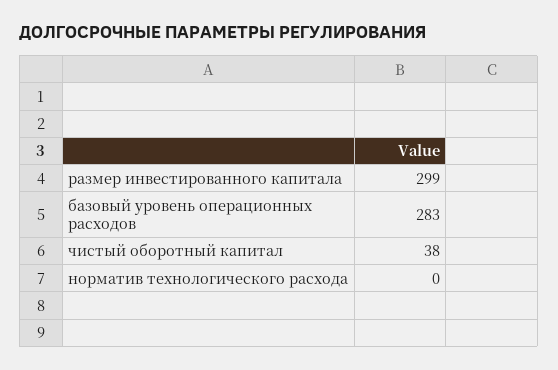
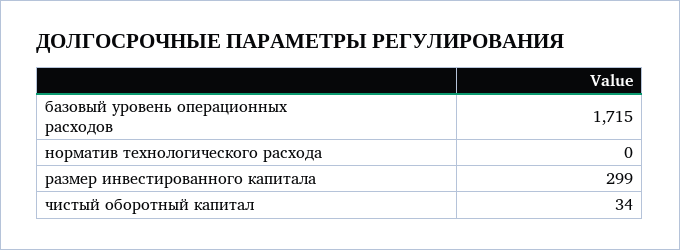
  {
    "размер инвестированного капитала": 299,
-   "базовый уровень операционных расходов": 283,
+   "базовый уровень операционных расходов": 1715,
-   "чистый оборотный капитал": 38,
+   "чистый оборотный капитал": 34,
    "норматив технологического расхода": 0
  }

